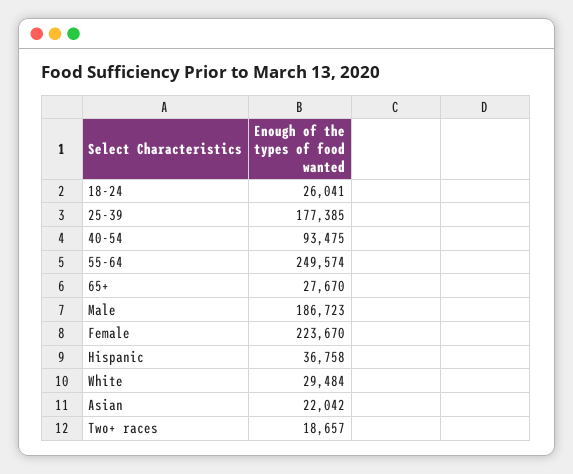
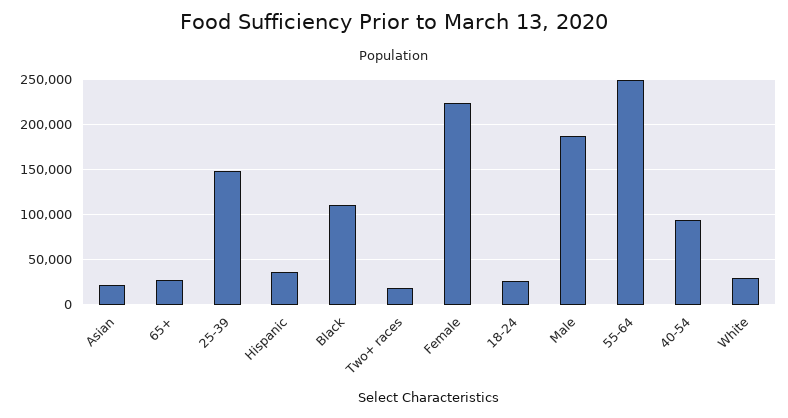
  {
    "18-24": 26041,
-   "25-39": 177385,
+   "25-39": 150000,
    "40-54": 93475,
    "55-64": 249574,
    "65+": 27670,
    "Male": 186723,
    "Female": 223670,
    "Hispanic": 36758,
    "White": 29484,
    "Asian": 22042,
-   "Two+ races": 18657
+   "Two+ races": 18657,
+   "Black": 110000
  }

